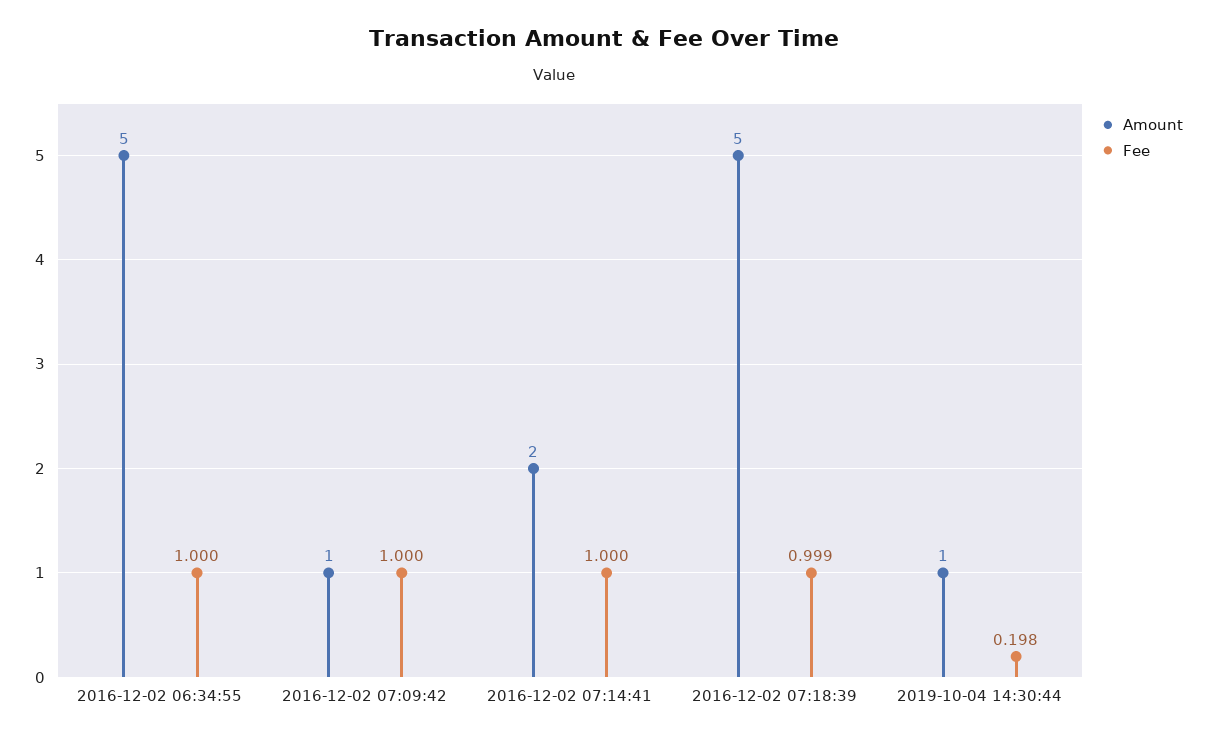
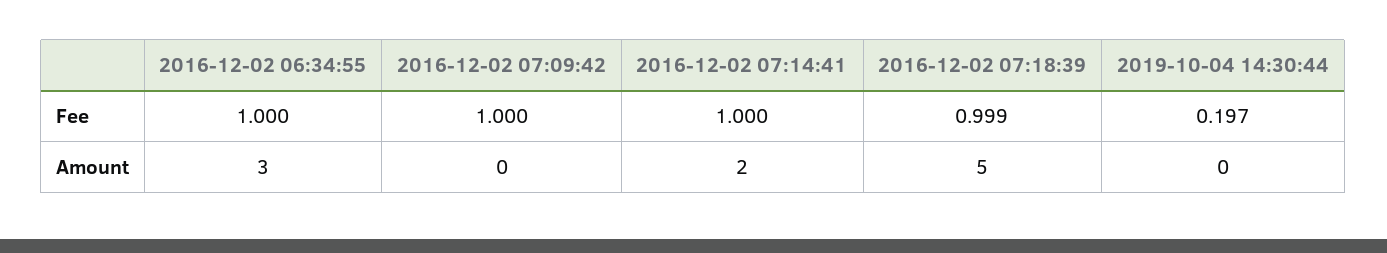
  {
    "Amount": {
-     "2016-12-02 06:34:55": 5,
+     "2016-12-02 06:34:55": 3,
-     "2016-12-02 07:09:42": 1,
+     "2016-12-02 07:09:42": 0,
      "2016-12-02 07:14:41": 2,
      "2016-12-02 07:18:39": 5,
-     "2019-10-04 14:30:44": 1
+     "2019-10-04 14:30:44": 0
    },
    "Fee": {
      "2016-12-02 06:34:55": 1,
      "2016-12-02 07:09:42": 1,
      "2016-12-02 07:14:41": 1,
      "2016-12-02 07:18:39": 0.999,
-     "2019-10-04 14:30:44": 0.198
+     "2019-10-04 14:30:44": 0.197
    }
  }

